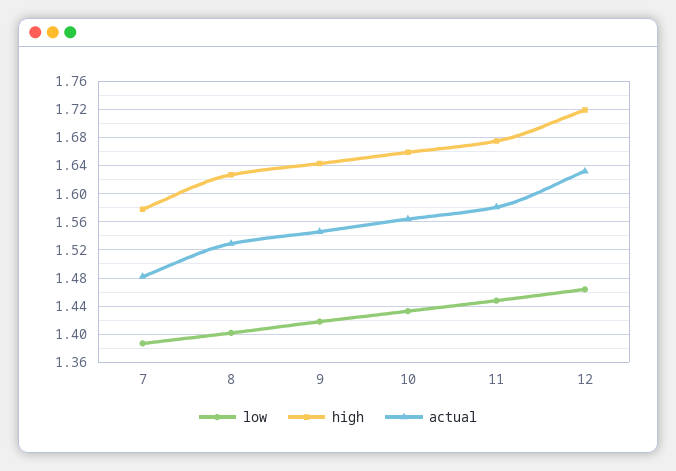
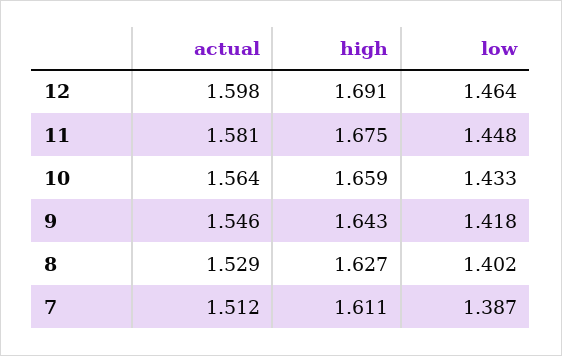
  {
    "low": {
      "7": 1.387,
      "8": 1.402,
      "9": 1.418,
      "10": 1.433,
      "11": 1.448,
      "12": 1.464
    },
    "high": {
-     "7": 1.58,
+     "7": 1.611,
      "8": 1.627,
      "9": 1.643,
      "10": 1.659,
      "11": 1.675,
-     "12": 1.72
+     "12": 1.691
    },
    "actual": {
-     "7": 1.48,
+     "7": 1.512,
      "8": 1.529,
      "9": 1.546,
      "10": 1.564,
      "11": 1.581,
-     "12": 1.63
+     "12": 1.598
    }
  }

